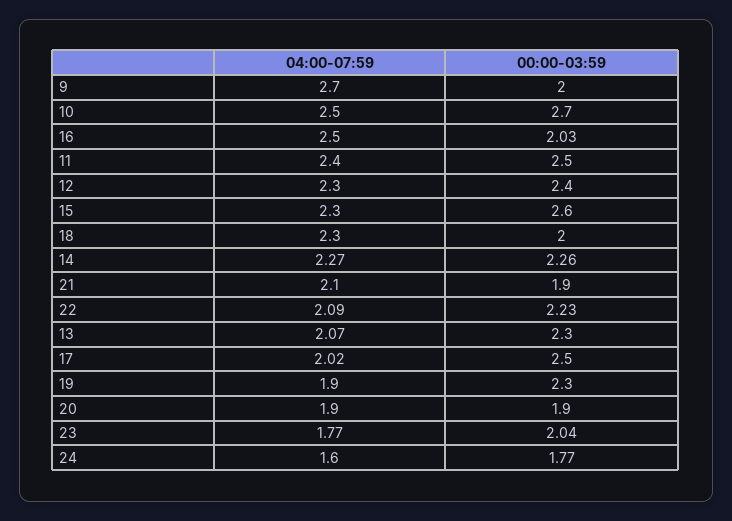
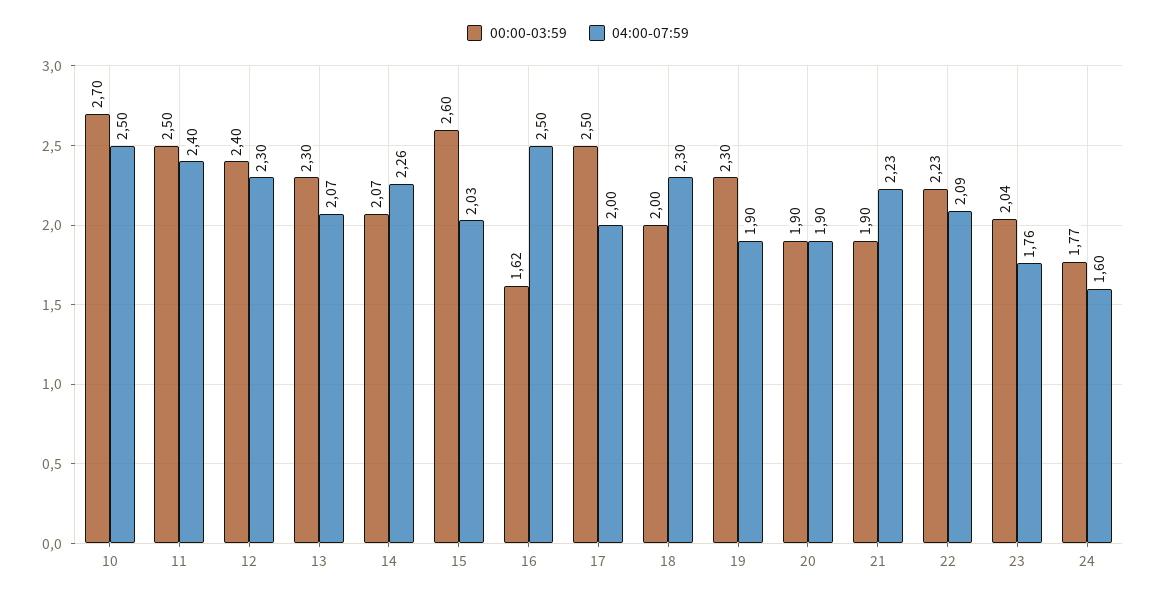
  {
    "04:00-07:59": {
-     "9": 2.7,
      "10": 2.5,
      "16": 2.5,
      "11": 2.4,
      "12": 2.3,
-     "15": 2.3,
+     "15": 2.03,
      "18": 2.3,
-     "14": 2.27,
+     "14": 2.26,
-     "21": 2.1,
+     "21": 2.23,
      "22": 2.09,
      "13": 2.07,
-     "17": 2.02,
+     "17": 2,
      "19": 1.9,
      "20": 1.9,
-     "23": 1.77,
+     "23": 1.76,
      "24": 1.6
    },
    "00:00-03:59": {
-     "9": 2,
      "10": 2.7,
-     "16": 2.03,
+     "16": 1.62,
      "11": 2.5,
      "12": 2.4,
      "15": 2.6,
      "18": 2,
-     "14": 2.26,
+     "14": 2.07,
      "21": 1.9,
      "22": 2.23,
      "13": 2.3,
      "17": 2.5,
      "19": 2.3,
      "20": 1.9,
      "23": 2.04,
      "24": 1.77
    }
  }

